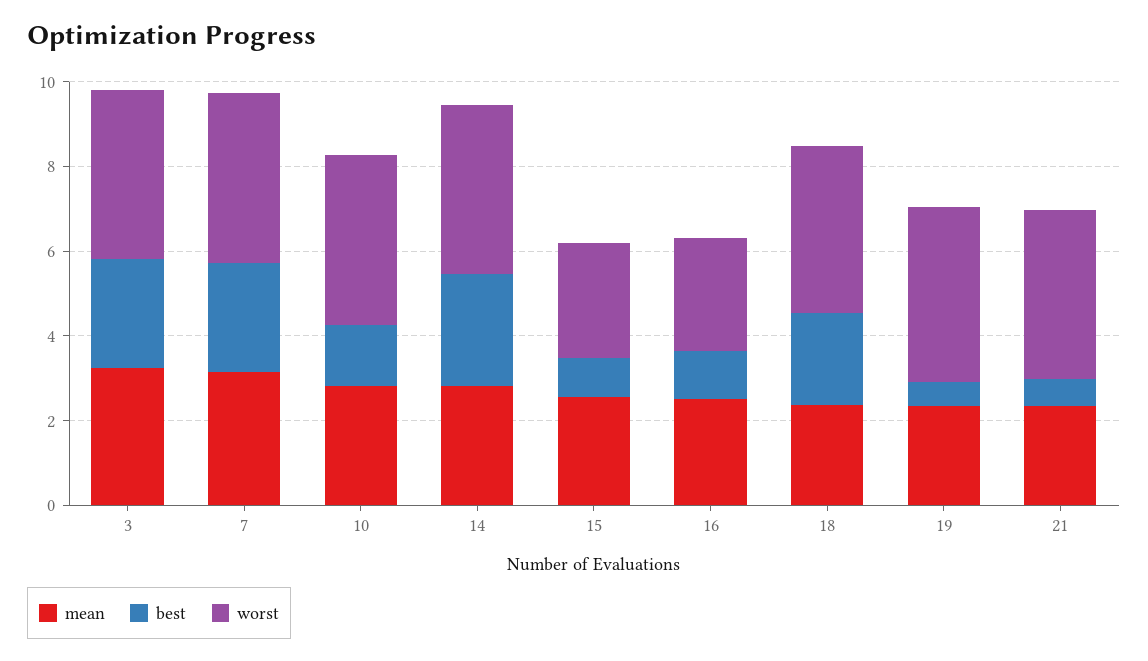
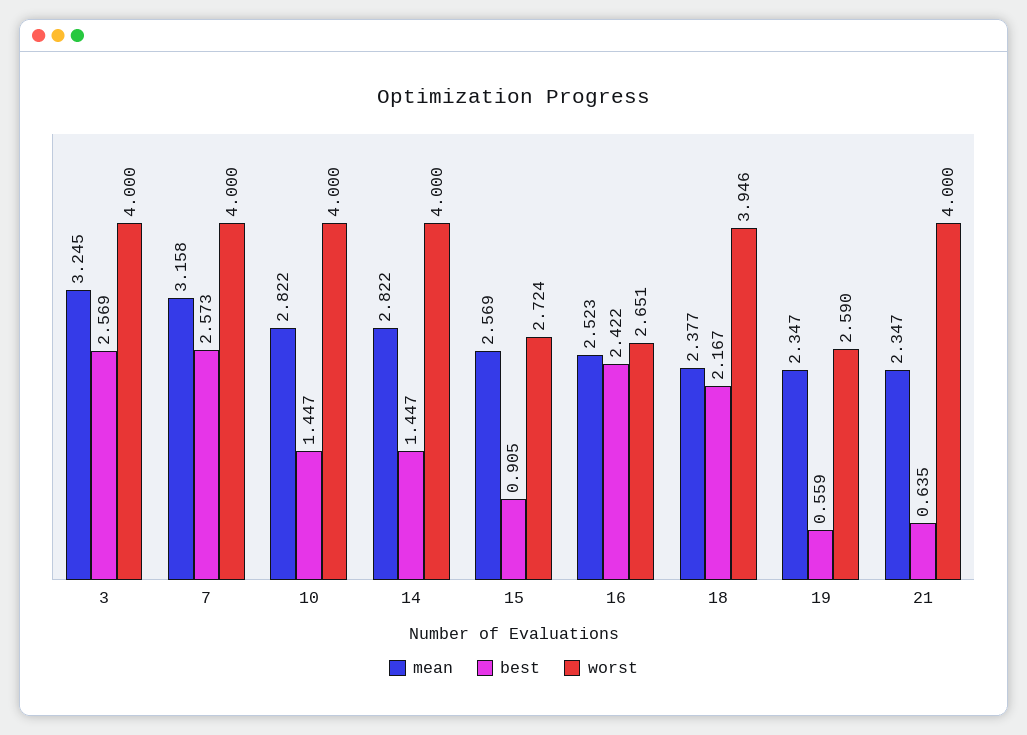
  {
    "mean": {
      "3": 3.245,
      "7": 3.158,
      "10": 2.822,
      "14": 2.822,
      "15": 2.569,
      "16": 2.523,
      "18": 2.377,
      "19": 2.347,
      "21": 2.347
    },
    "best": {
      "3": 2.569,
      "7": 2.573,
      "10": 1.447,
-     "14": 2.5,
+     "14": 1.447,
      "15": 0.905,
-     "16": 1,
+     "16": 2.422,
      "18": 2.167,
      "19": 0.559,
      "21": 0.635
    },
    "worst": {
      "3": 4,
      "7": 4,
      "10": 4,
      "14": 4,
      "15": 2.724,
      "16": 2.651,
      "18": 3.946,
-     "19": 4,
+     "19": 2.59,
      "21": 4
    }
  }

